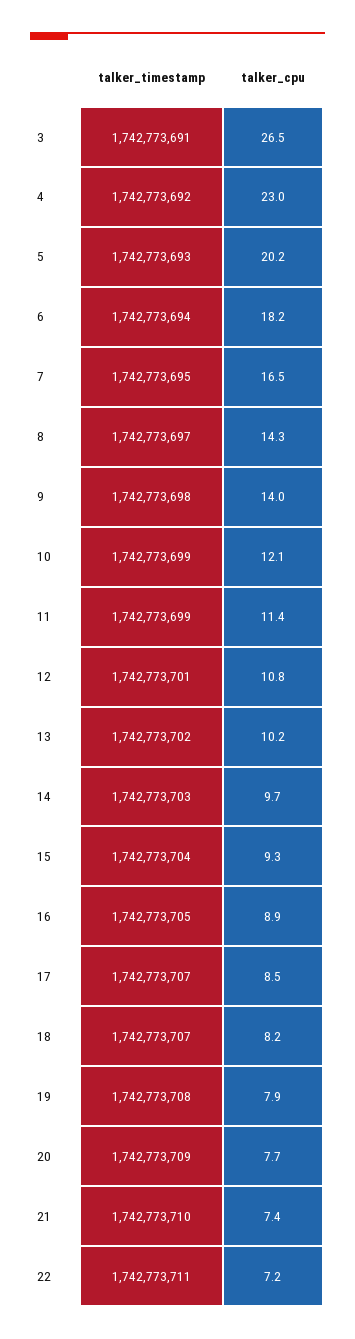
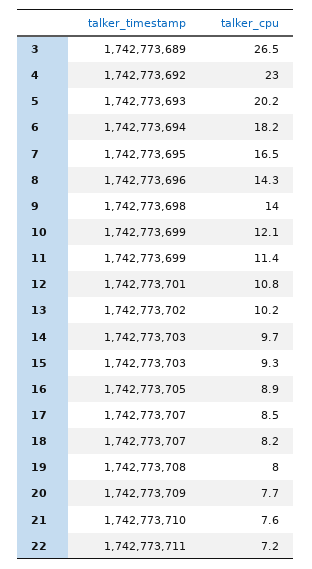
  {
    "talker_timestamp": {
-     "3": 1742773691,
+     "3": 1742773689,
      "4": 1742773692,
      "5": 1742773693,
      "6": 1742773694,
      "7": 1742773695,
-     "8": 1742773697,
+     "8": 1742773696,
      "9": 1742773698,
      "10": 1742773699,
      "11": 1742773699,
      "12": 1742773701,
      "13": 1742773702,
      "14": 1742773703,
-     "15": 1742773704,
+     "15": 1742773703,
      "16": 1742773705,
      "17": 1742773707,
      "18": 1742773707,
      "19": 1742773708,
      "20": 1742773709,
      "21": 1742773710,
      "22": 1742773711
    },
    "talker_cpu": {
      "3": 26.5,
      "4": 23,
      "5": 20.2,
      "6": 18.2,
      "7": 16.5,
      "8": 14.3,
      "9": 14,
      "10": 12.1,
      "11": 11.4,
      "12": 10.8,
      "13": 10.2,
      "14": 9.7,
      "15": 9.3,
      "16": 8.9,
      "17": 8.5,
      "18": 8.2,
-     "19": 7.9,
+     "19": 8,
      "20": 7.7,
-     "21": 7.4,
+     "21": 7.6,
      "22": 7.2
    }
  }

